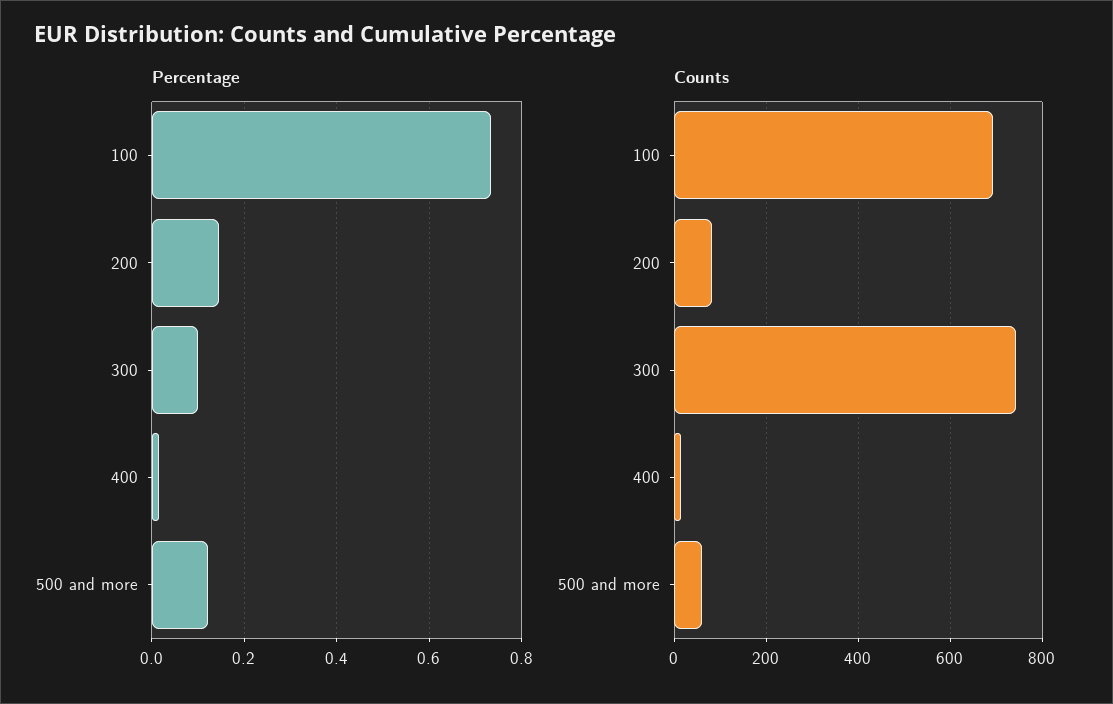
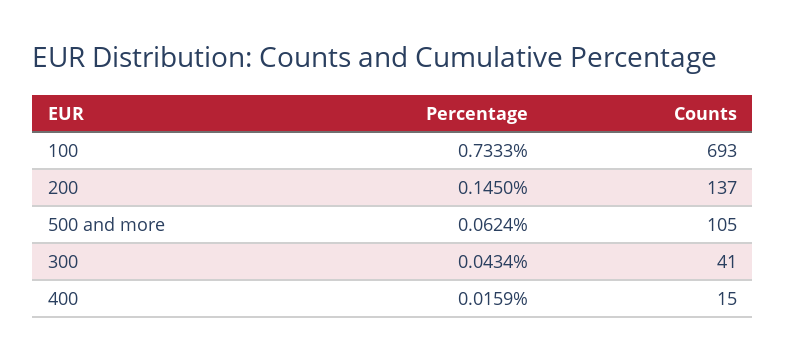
  {
    "Percentage": {
      "100": 0.7333,
      "200": 0.145,
-     "300": 0.1,
+     "300": 0.0434,
      "400": 0.0159,
-     "500 and more": 0.12
+     "500 and more": 0.0624
    },
    "Counts": {
      "100": 693,
-     "200": 80,
+     "200": 137,
-     "300": 740,
+     "300": 41,
      "400": 15,
-     "500 and more": 60
+     "500 and more": 105
    }
  }

